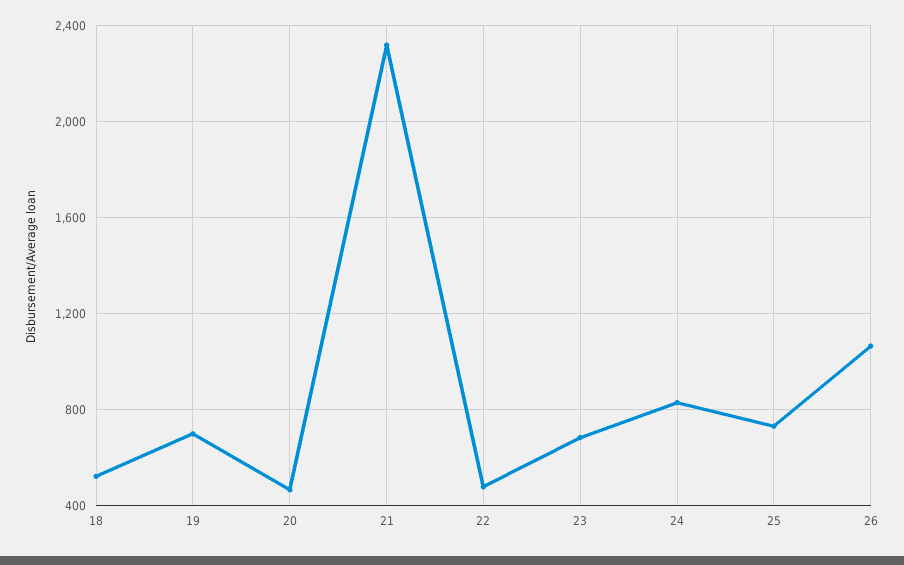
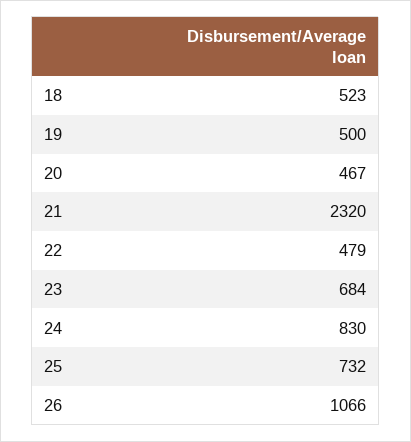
  {
    "18": 523,
-   "19": 700,
+   "19": 500,
    "20": 467,
    "21": 2320,
    "22": 479,
    "23": 684,
    "24": 830,
    "25": 732,
    "26": 1066
  }

